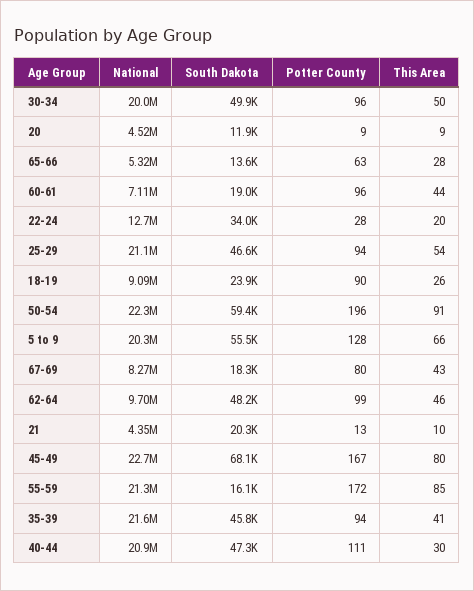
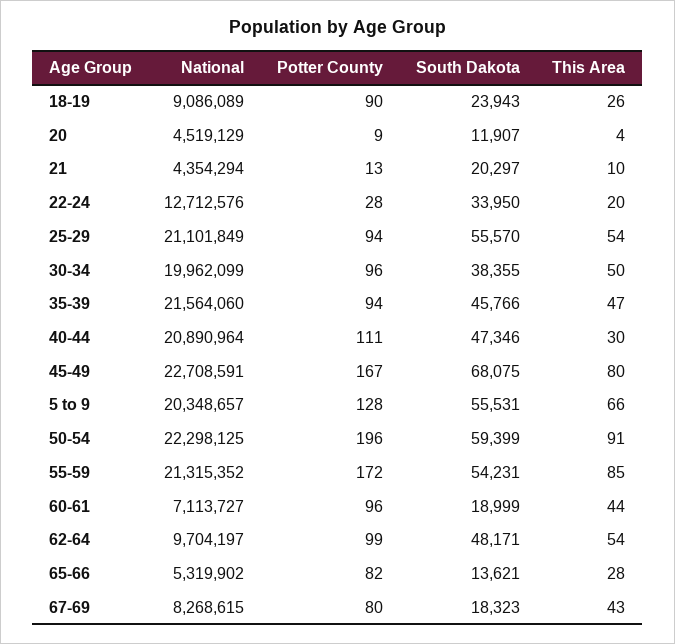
  {
    "National": {
      "30-34": 19962099,
      "20": 4519129,
      "65-66": 5319902,
      "60-61": 7113727,
      "22-24": 12712576,
      "25-29": 21101849,
      "18-19": 9086089,
      "50-54": 22298125,
      "5 to 9": 20348657,
      "67-69": 8268615,
      "62-64": 9704197,
      "21": 4354294,
      "45-49": 22708591,
      "55-59": 21315352,
      "35-39": 21564060,
      "40-44": 20890964
    },
    "South Dakota": {
-     "30-34": 49900,
+     "30-34": 38355,
      "20": 11907,
      "65-66": 13621,
      "60-61": 18999,
      "22-24": 33950,
-     "25-29": 46600,
+     "25-29": 55570,
      "18-19": 23943,
      "50-54": 59399,
      "5 to 9": 55531,
      "67-69": 18323,
      "62-64": 48171,
      "21": 20297,
      "45-49": 68075,
-     "55-59": 16100,
+     "55-59": 54231,
      "35-39": 45766,
      "40-44": 47346
    },
    "Potter County": {
      "30-34": 96,
      "20": 9,
-     "65-66": 63,
+     "65-66": 82,
      "60-61": 96,
      "22-24": 28,
      "25-29": 94,
      "18-19": 90,
      "50-54": 196,
      "5 to 9": 128,
      "67-69": 80,
      "62-64": 99,
      "21": 13,
      "45-49": 167,
      "55-59": 172,
      "35-39": 94,
      "40-44": 111
    },
    "This Area": {
      "30-34": 50,
-     "20": 9,
+     "20": 4,
      "65-66": 28,
      "60-61": 44,
      "22-24": 20,
      "25-29": 54,
      "18-19": 26,
      "50-54": 91,
      "5 to 9": 66,
      "67-69": 43,
-     "62-64": 46,
+     "62-64": 54,
      "21": 10,
      "45-49": 80,
      "55-59": 85,
-     "35-39": 41,
+     "35-39": 47,
      "40-44": 30
    }
  }

